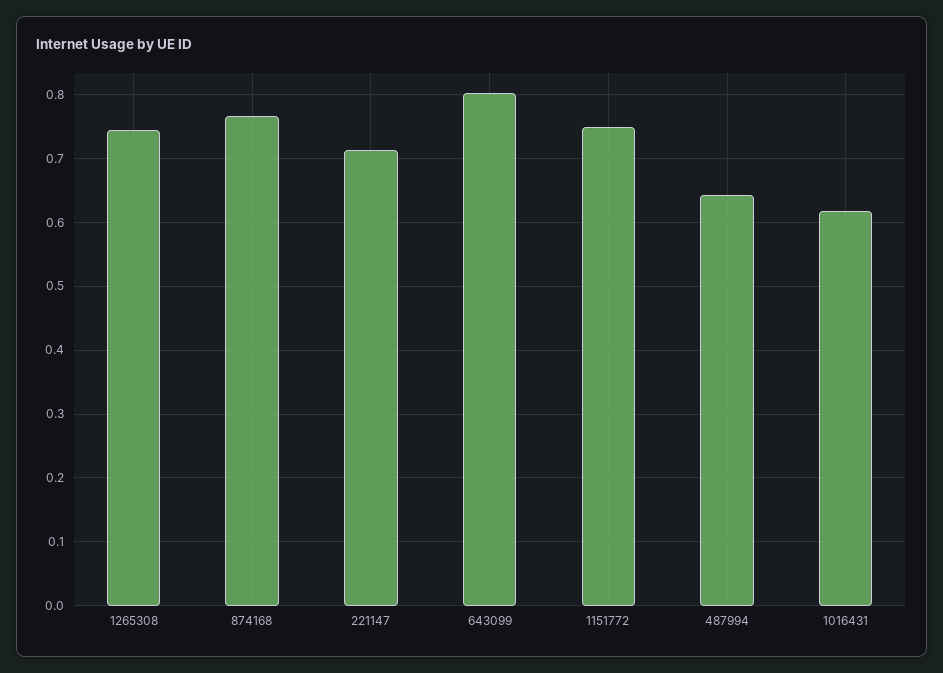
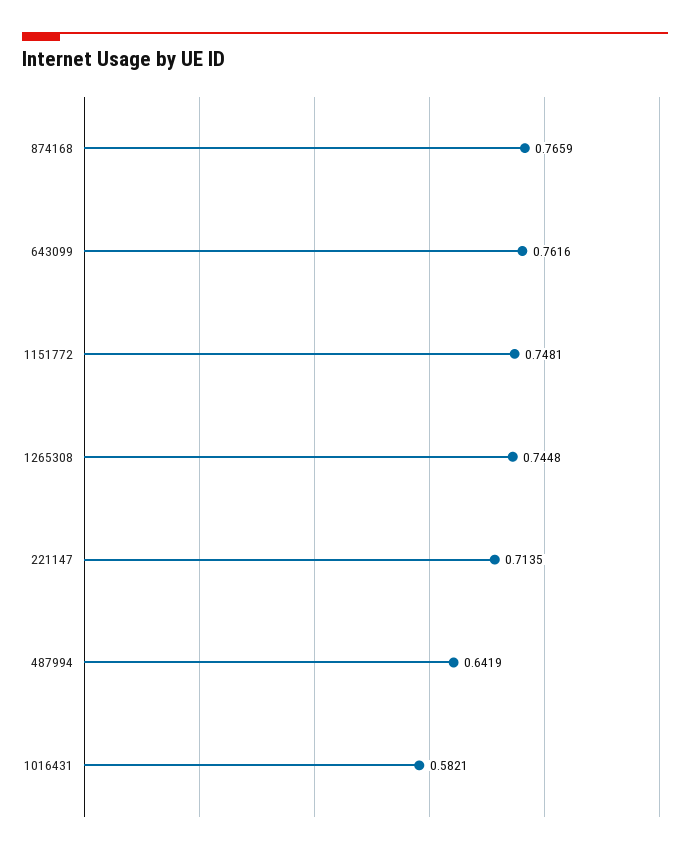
  {
    "1265308": 0.7448,
    "874168": 0.7659,
    "221147": 0.7135,
-   "643099": 0.8,
+   "643099": 0.7616,
    "1151772": 0.7481,
    "487994": 0.6419,
-   "1016431": 0.62
+   "1016431": 0.5821
  }

